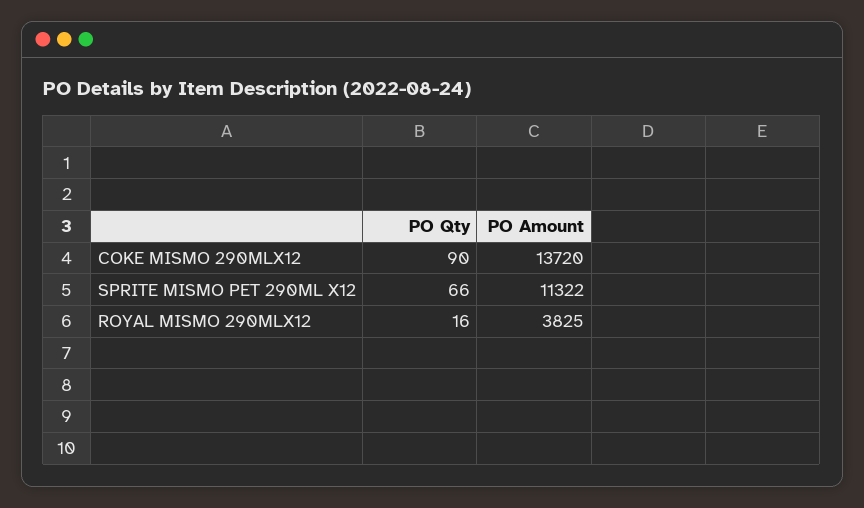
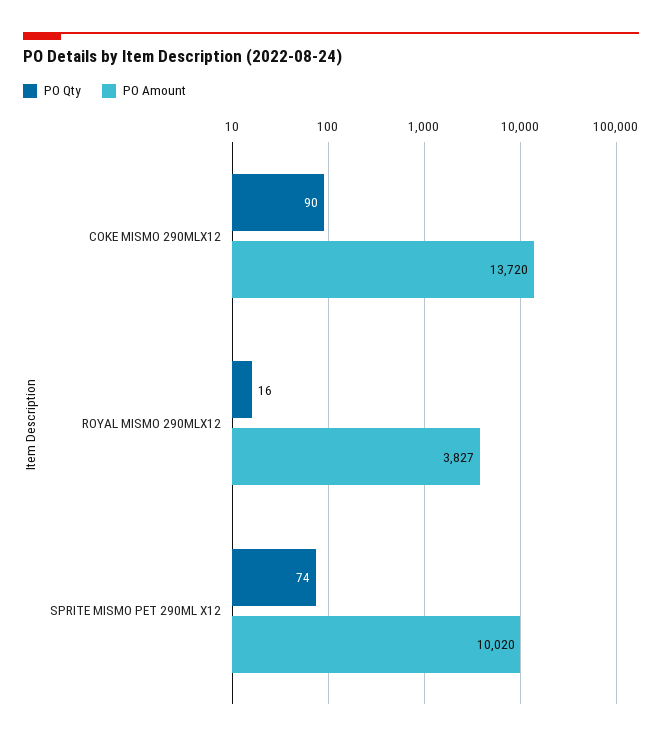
  {
    "PO Qty": {
      "COKE MISMO 290MLX12": 90,
-     "SPRITE MISMO PET 290ML X12": 66,
+     "SPRITE MISMO PET 290ML X12": 74,
      "ROYAL MISMO 290MLX12": 16
    },
    "PO Amount": {
      "COKE MISMO 290MLX12": 13720,
-     "SPRITE MISMO PET 290ML X12": 11322,
+     "SPRITE MISMO PET 290ML X12": 10020,
-     "ROYAL MISMO 290MLX12": 3825
+     "ROYAL MISMO 290MLX12": 3827
    }
  }

